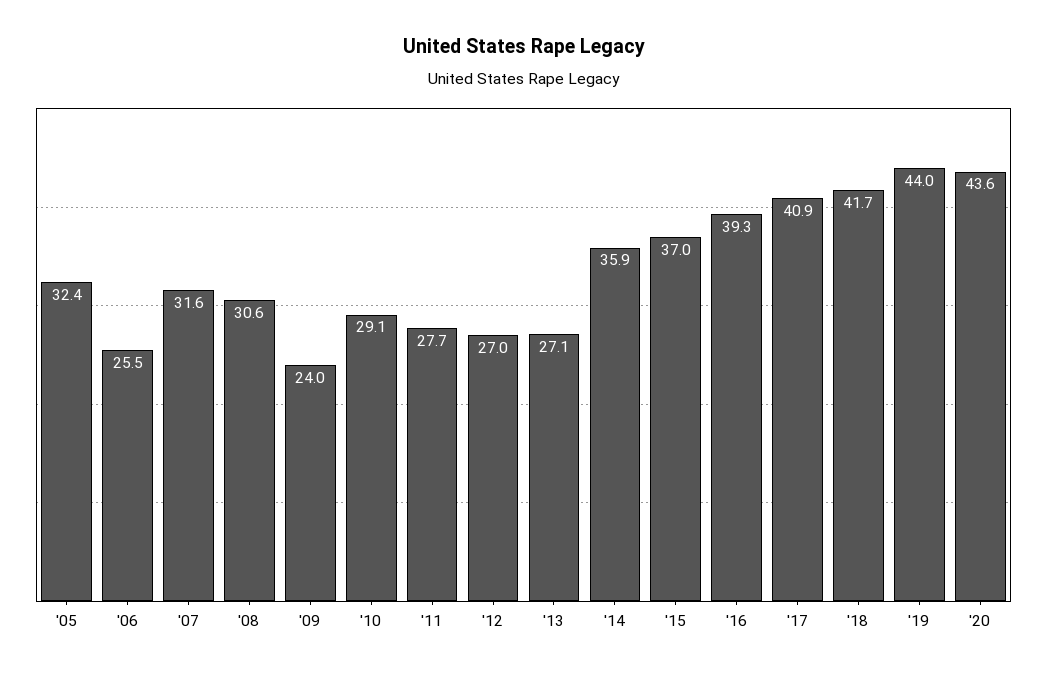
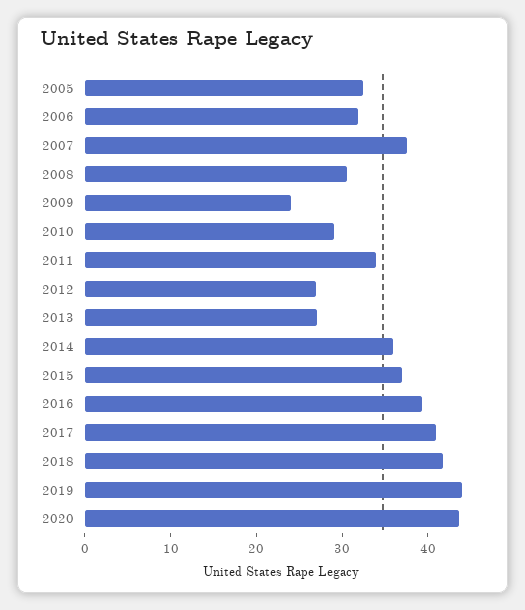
  {
    "'05": 32.4,
-   "'06": 25.5,
+   "'06": 32,
-   "'07": 31.6,
+   "'07": 38,
    "'08": 30.6,
    "'09": 24,
    "'10": 29.1,
-   "'11": 27.7,
+   "'11": 34,
    "'12": 27,
    "'13": 27.1,
    "'14": 35.9,
    "'15": 37,
    "'16": 39.3,
    "'17": 40.9,
    "'18": 41.7,
    "'19": 44,
    "'20": 43.6
  }

